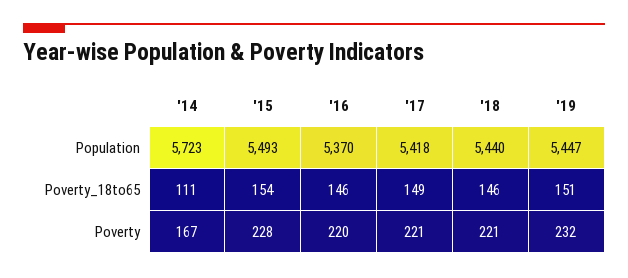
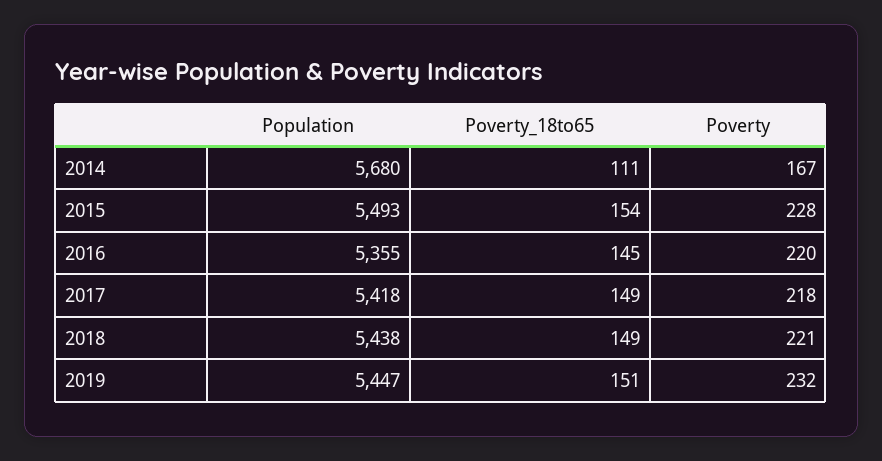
  {
    "'14": {
-     "Population": 5723,
+     "Population": 5680,
      "Poverty_18to65": 111,
      "Poverty": 167
    },
    "'15": {
      "Population": 5493,
      "Poverty_18to65": 154,
      "Poverty": 228
    },
    "'16": {
-     "Population": 5370,
+     "Population": 5355,
-     "Poverty_18to65": 146,
+     "Poverty_18to65": 145,
      "Poverty": 220
    },
    "'17": {
      "Population": 5418,
      "Poverty_18to65": 149,
-     "Poverty": 221
+     "Poverty": 218
    },
    "'18": {
-     "Population": 5440,
+     "Population": 5438,
-     "Poverty_18to65": 146,
+     "Poverty_18to65": 149,
      "Poverty": 221
    },
    "'19": {
      "Population": 5447,
      "Poverty_18to65": 151,
      "Poverty": 232
    }
  }

